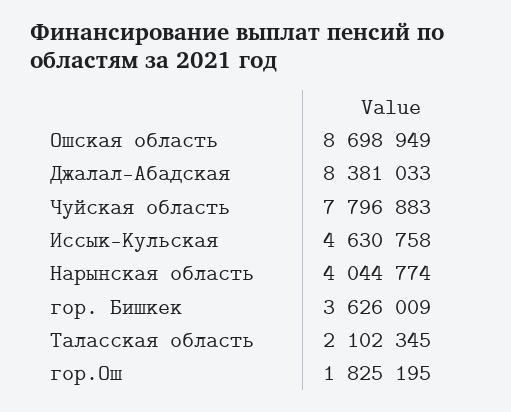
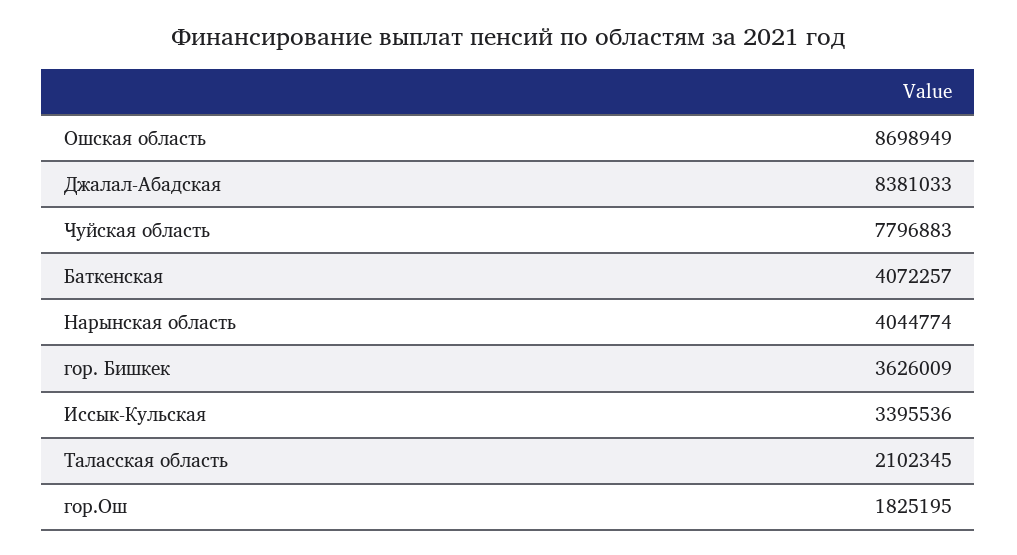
  {
    "Ошская область": 8698949,
    "Джалал-Абадская": 8381033,
    "Чуйская область": 7796883,
-   "Иссык-Кульская": 4630758,
+   "Иссык-Кульская": 3395536,
    "Нарынская область": 4044774,
    "гор. Бишкек": 3626009,
    "Таласская область": 2102345,
-   "гор.Ош": 1825195
+   "гор.Ош": 1825195,
+   "Баткенская": 4072257
  }

